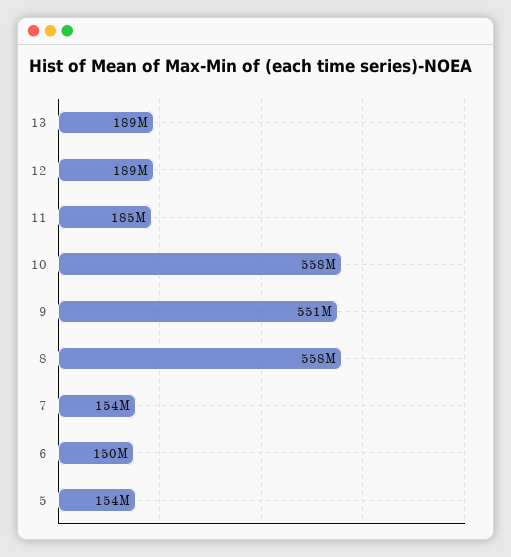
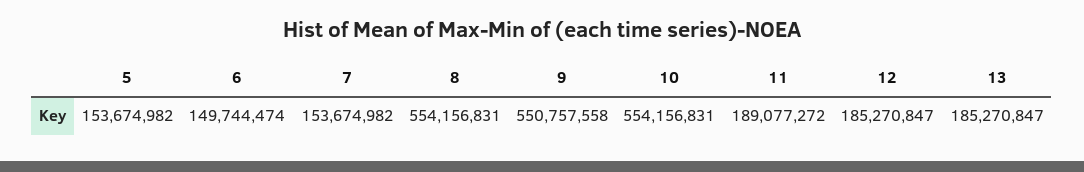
  {
-   "13": 189000000,
+   "13": 185270847,
-   "12": 189000000,
+   "12": 185270847,
-   "11": 185000000,
+   "11": 189077272,
-   "10": 558000000,
+   "10": 554156831,
    "9": 550757558,
-   "8": 558000000,
+   "8": 554156831,
    "7": 153674982,
    "6": 149744474,
    "5": 153674982
  }

